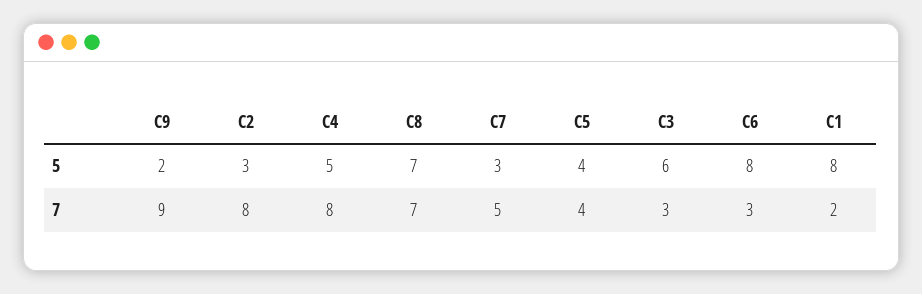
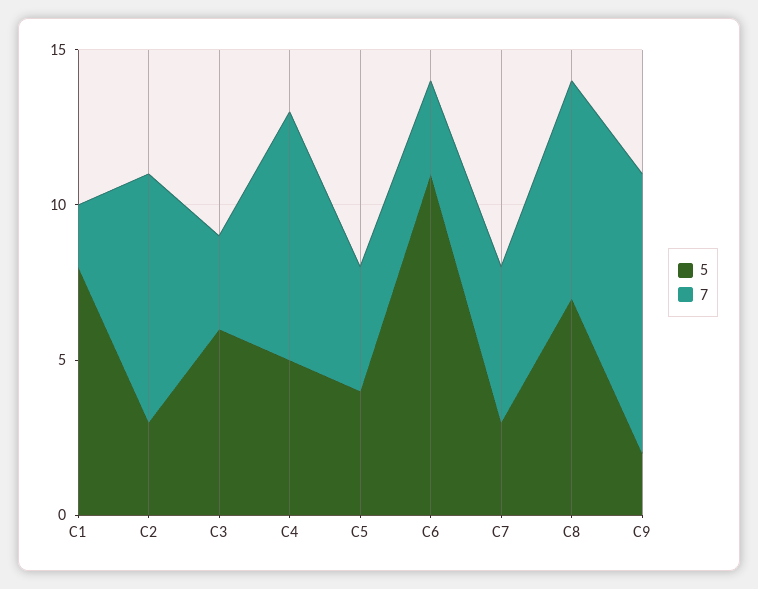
  {
    "5": {
      "C9": 2,
      "C2": 3,
      "C4": 5,
      "C8": 7,
      "C7": 3,
      "C5": 4,
      "C3": 6,
-     "C6": 8,
+     "C6": 11,
      "C1": 8
    },
    "7": {
      "C9": 9,
      "C2": 8,
      "C4": 8,
      "C8": 7,
      "C7": 5,
      "C5": 4,
      "C3": 3,
      "C6": 3,
      "C1": 2
    }
  }

